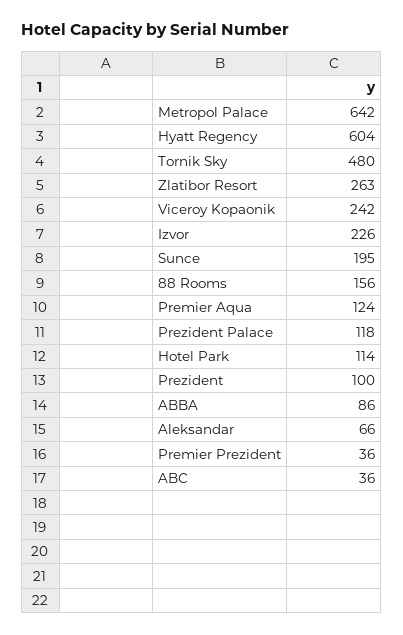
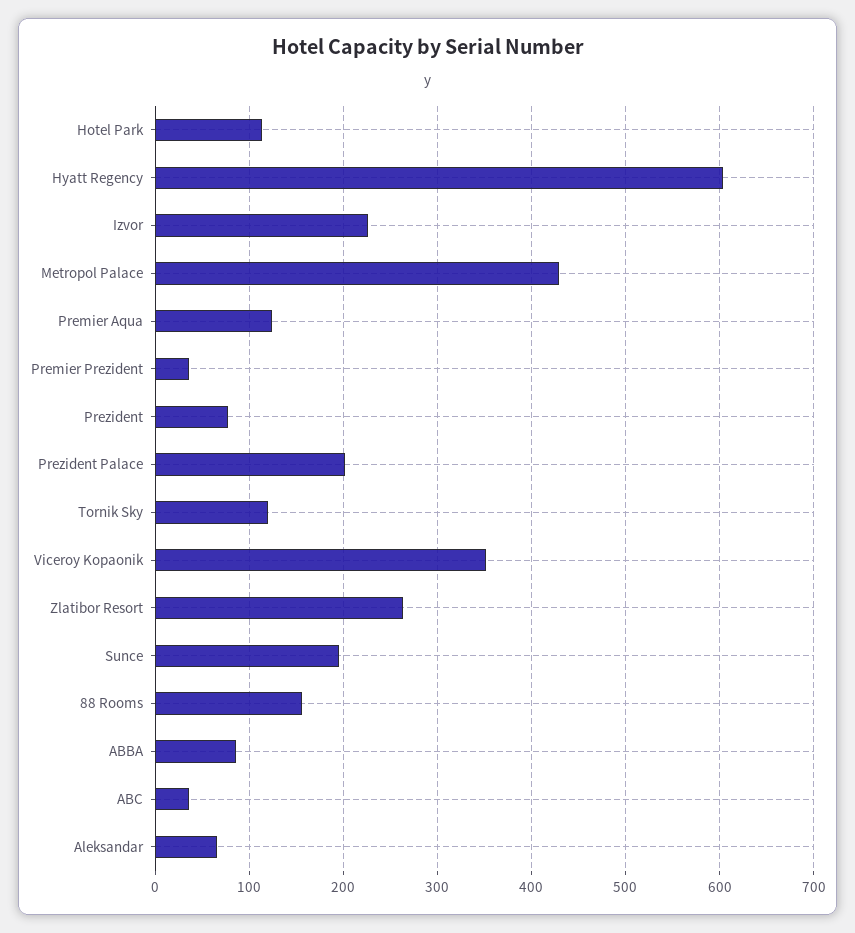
  {
-   "Metropol Palace": 642,
+   "Metropol Palace": 430,
    "Hyatt Regency": 604,
-   "Tornik Sky": 480,
+   "Tornik Sky": 120,
    "Zlatibor Resort": 263,
-   "Viceroy Kopaonik": 242,
+   "Viceroy Kopaonik": 350,
    "Izvor": 226,
    "Sunce": 195,
    "88 Rooms": 156,
    "Premier Aqua": 124,
-   "Prezident Palace": 118,
+   "Prezident Palace": 200,
    "Hotel Park": 114,
-   "Prezident": 100,
+   "Prezident": 80,
    "ABBA": 86,
    "Aleksandar": 66,
    "Premier Prezident": 36,
    "ABC": 36
  }

